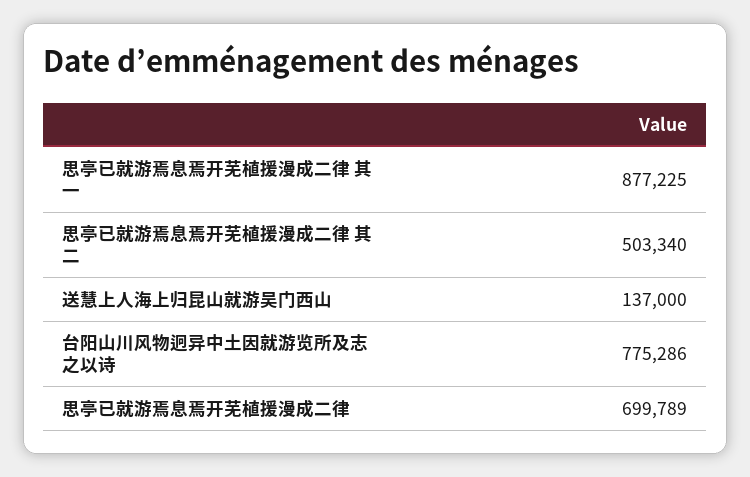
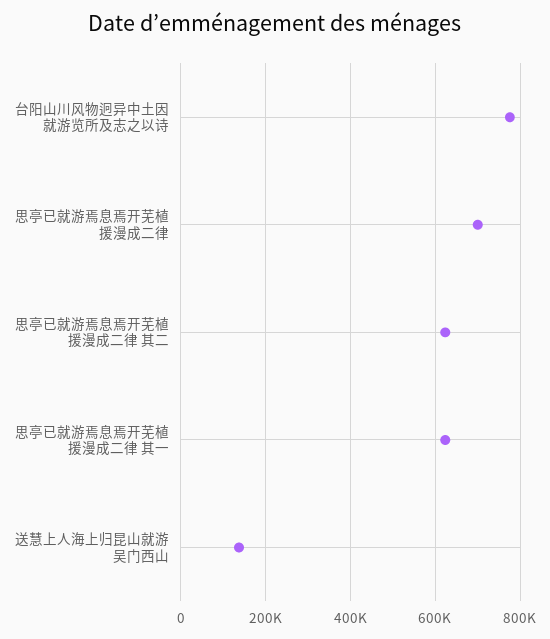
  {
-   "思亭已就游焉息焉开芜植援漫成二律 其一": 877225,
+   "思亭已就游焉息焉开芜植援漫成二律 其一": 620000,
-   "思亭已就游焉息焉开芜植援漫成二律 其二": 503340,
+   "思亭已就游焉息焉开芜植援漫成二律 其二": 620000,
    "送慧上人海上归昆山就游吴门西山": 137000,
    "台阳山川风物迥异中土因就游览所及志之以诗": 775286,
    "思亭已就游焉息焉开芜植援漫成二律": 699789
  }

